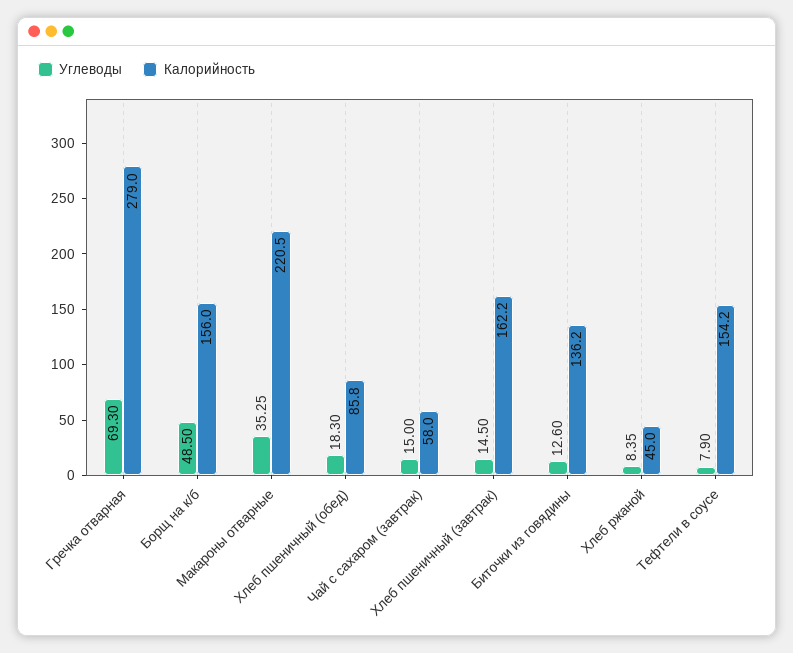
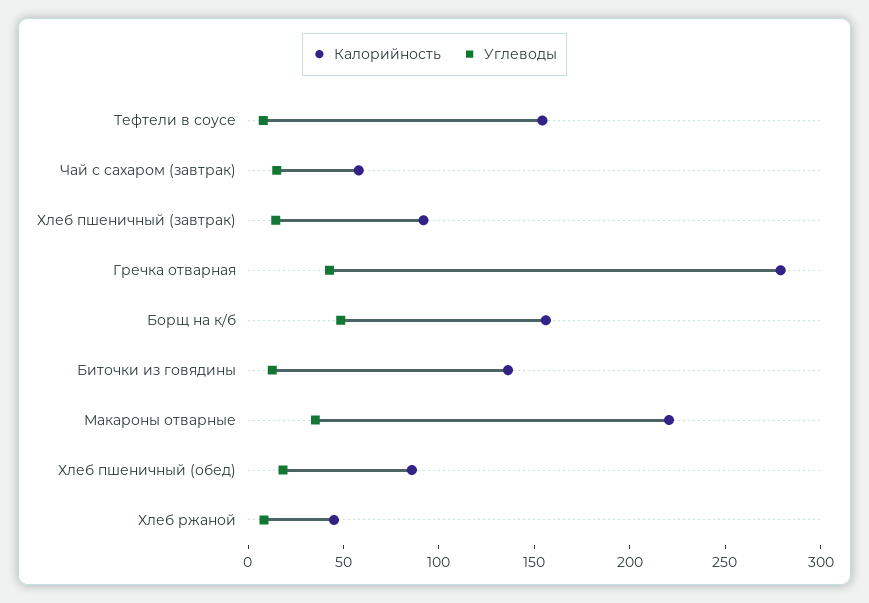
  {
    "Углеводы": {
-     "Гречка отварная": 69.3,
+     "Гречка отварная": 40,
      "Борщ на к/б": 48.5,
      "Макароны отварные": 35.25,
      "Хлеб пшеничный (обед)": 18.3,
      "Чай с сахаром (завтрак)": 15,
      "Хлеб пшеничный (завтрак)": 14.5,
      "Биточки из говядины": 12.6,
      "Хлеб ржаной": 8.35,
      "Тефтели в соусе": 7.9
    },
    "Калорийность": {
      "Гречка отварная": 279,
      "Борщ на к/б": 156,
      "Макароны отварные": 220.5,
      "Хлеб пшеничный (обед)": 85.8,
      "Чай с сахаром (завтрак)": 58,
-     "Хлеб пшеничный (завтрак)": 162.2,
+     "Хлеб пшеничный (завтрак)": 90,
      "Биточки из говядины": 136.2,
      "Хлеб ржаной": 45,
      "Тефтели в соусе": 154.2
    }
  }

